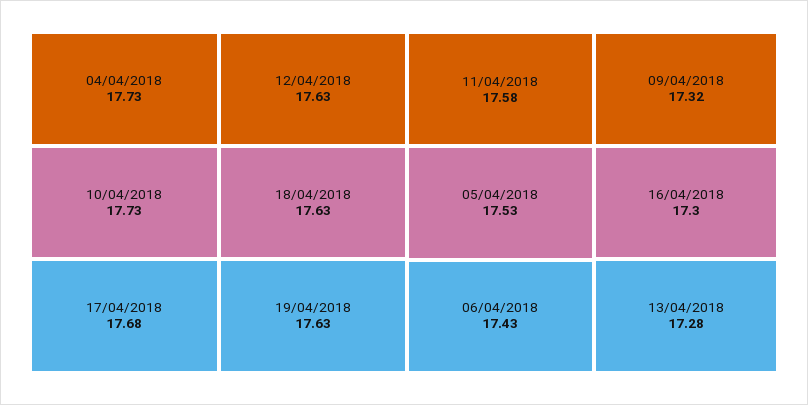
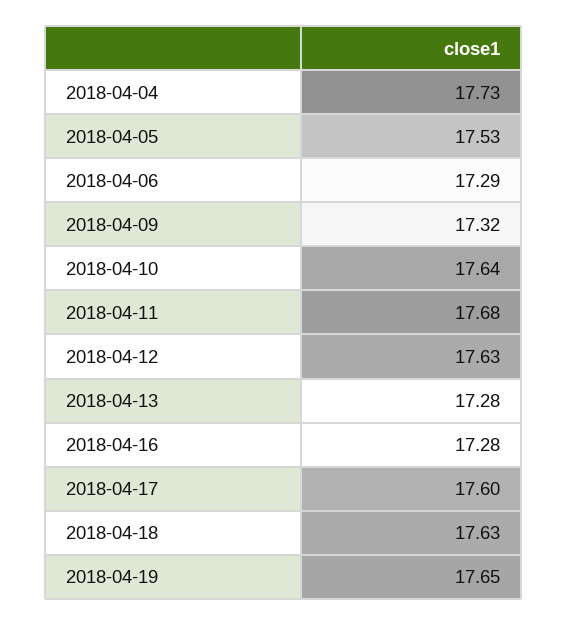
  {
    "04/04/2018": 17.73,
-   "10/04/2018": 17.73,
+   "10/04/2018": 17.64,
-   "17/04/2018": 17.68,
+   "17/04/2018": 17.6,
    "12/04/2018": 17.63,
    "18/04/2018": 17.63,
-   "19/04/2018": 17.63,
+   "19/04/2018": 17.65,
-   "11/04/2018": 17.58,
+   "11/04/2018": 17.68,
    "05/04/2018": 17.53,
-   "06/04/2018": 17.43,
+   "06/04/2018": 17.29,
    "09/04/2018": 17.32,
-   "16/04/2018": 17.3,
+   "16/04/2018": 17.28,
    "13/04/2018": 17.28
  }

